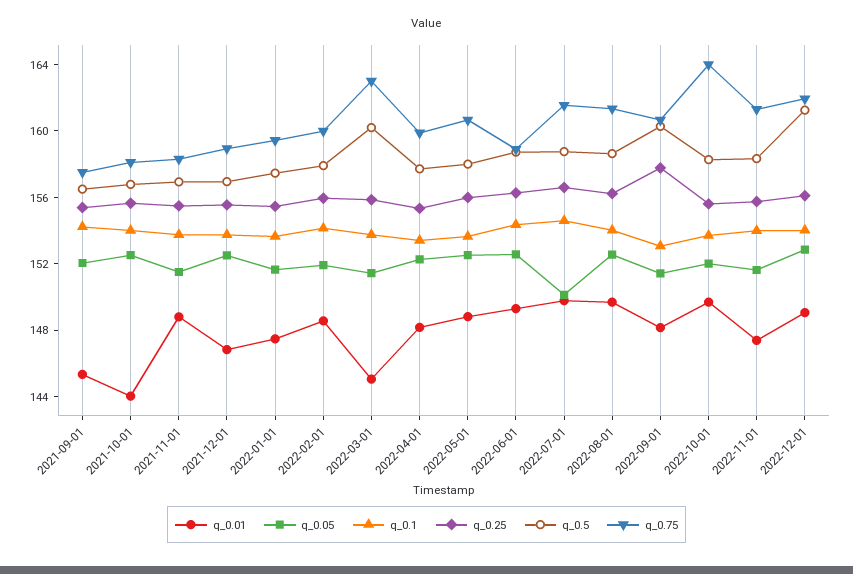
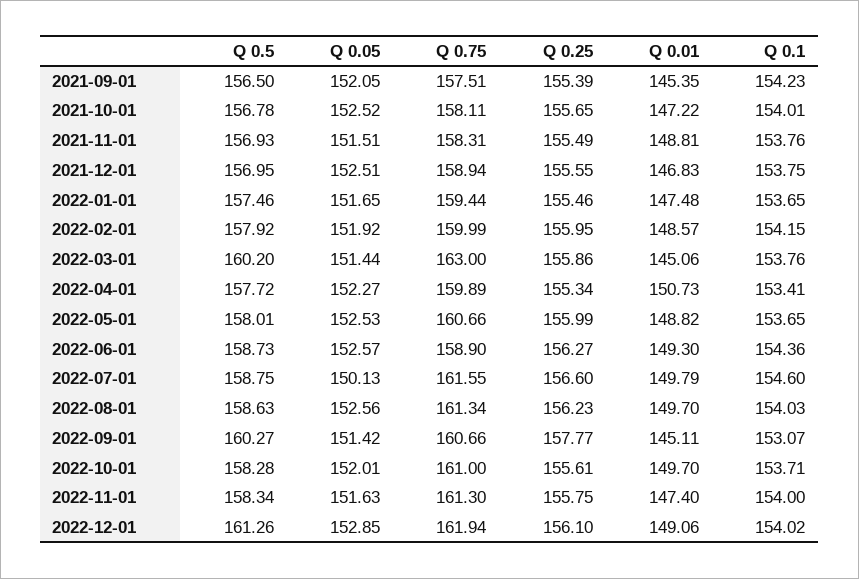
  {
    "q_0.01": {
      "2021-09-01": 145.35,
-     "2021-10-01": 144,
+     "2021-10-01": 147.22,
      "2021-11-01": 148.81,
      "2021-12-01": 146.83,
      "2022-01-01": 147.48,
      "2022-02-01": 148.57,
      "2022-03-01": 145.06,
-     "2022-04-01": 148,
+     "2022-04-01": 150.73,
      "2022-05-01": 148.82,
      "2022-06-01": 149.3,
      "2022-07-01": 149.79,
      "2022-08-01": 149.7,
-     "2022-09-01": 148,
+     "2022-09-01": 145.11,
      "2022-10-01": 149.7,
      "2022-11-01": 147.4,
      "2022-12-01": 149.06
    },
    "q_0.05": {
      "2021-09-01": 152.05,
      "2021-10-01": 152.52,
      "2021-11-01": 151.51,
      "2021-12-01": 152.51,
      "2022-01-01": 151.65,
      "2022-02-01": 151.92,
      "2022-03-01": 151.44,
      "2022-04-01": 152.27,
      "2022-05-01": 152.53,
      "2022-06-01": 152.57,
      "2022-07-01": 150.13,
      "2022-08-01": 152.56,
      "2022-09-01": 151.42,
      "2022-10-01": 152.01,
      "2022-11-01": 151.63,
      "2022-12-01": 152.85
    },
    "q_0.1": {
      "2021-09-01": 154.23,
      "2021-10-01": 154.01,
      "2021-11-01": 153.76,
      "2021-12-01": 153.75,
      "2022-01-01": 153.65,
      "2022-02-01": 154.15,
      "2022-03-01": 153.76,
      "2022-04-01": 153.41,
      "2022-05-01": 153.65,
      "2022-06-01": 154.36,
      "2022-07-01": 154.6,
      "2022-08-01": 154.03,
      "2022-09-01": 153.07,
      "2022-10-01": 153.71,
      "2022-11-01": 154,
      "2022-12-01": 154.02
    },
    "q_0.25": {
      "2021-09-01": 155.39,
      "2021-10-01": 155.65,
      "2021-11-01": 155.49,
      "2021-12-01": 155.55,
      "2022-01-01": 155.46,
      "2022-02-01": 155.95,
      "2022-03-01": 155.86,
      "2022-04-01": 155.34,
      "2022-05-01": 155.99,
      "2022-06-01": 156.27,
      "2022-07-01": 156.6,
      "2022-08-01": 156.23,
      "2022-09-01": 157.77,
      "2022-10-01": 155.61,
      "2022-11-01": 155.75,
      "2022-12-01": 156.1
    },
    "q_0.5": {
      "2021-09-01": 156.5,
      "2021-10-01": 156.78,
      "2021-11-01": 156.93,
      "2021-12-01": 156.95,
      "2022-01-01": 157.46,
      "2022-02-01": 157.92,
      "2022-03-01": 160.2,
      "2022-04-01": 157.72,
      "2022-05-01": 158.01,
      "2022-06-01": 158.73,
      "2022-07-01": 158.75,
      "2022-08-01": 158.63,
      "2022-09-01": 160.27,
      "2022-10-01": 158.28,
      "2022-11-01": 158.34,
      "2022-12-01": 161.26
    },
    "q_0.75": {
      "2021-09-01": 157.51,
      "2021-10-01": 158.11,
      "2021-11-01": 158.31,
      "2021-12-01": 158.94,
      "2022-01-01": 159.44,
      "2022-02-01": 159.99,
      "2022-03-01": 163,
      "2022-04-01": 159.89,
      "2022-05-01": 160.66,
      "2022-06-01": 158.9,
      "2022-07-01": 161.55,
      "2022-08-01": 161.34,
      "2022-09-01": 160.66,
-     "2022-10-01": 164,
+     "2022-10-01": 161,
      "2022-11-01": 161.3,
      "2022-12-01": 161.94
    }
  }

